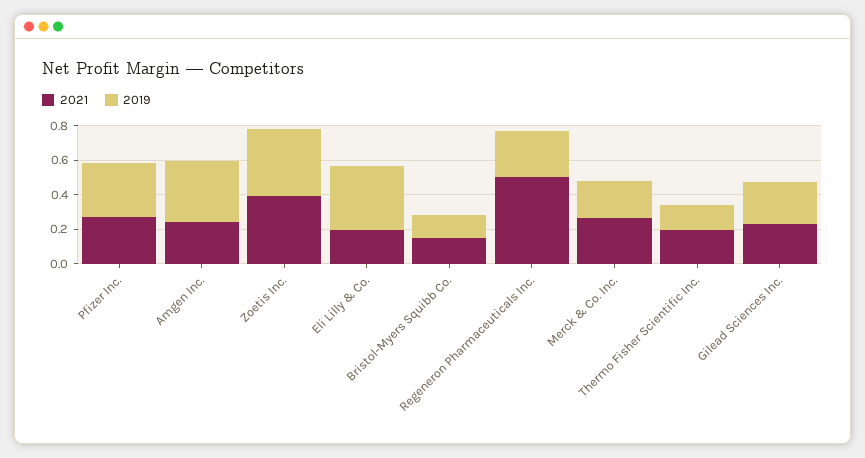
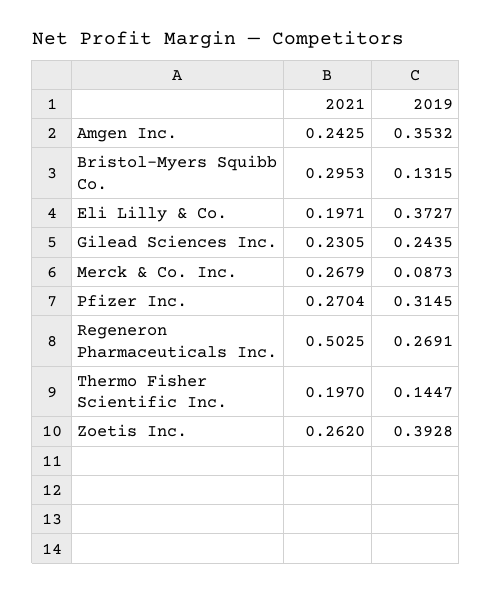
  {
    "2021": {
      "Pfizer Inc.": 0.2704,
      "Amgen Inc.": 0.2425,
-     "Zoetis Inc.": 0.4,
+     "Zoetis Inc.": 0.262,
      "Eli Lilly & Co.": 0.1971,
-     "Bristol-Myers Squibb Co.": 0.15,
+     "Bristol-Myers Squibb Co.": 0.2953,
      "Regeneron Pharmaceuticals Inc.": 0.5025,
      "Merck & Co. Inc.": 0.2679,
      "Thermo Fisher Scientific Inc.": 0.197,
      "Gilead Sciences Inc.": 0.2305
    },
    "2019": {
      "Pfizer Inc.": 0.3145,
      "Amgen Inc.": 0.3532,
      "Zoetis Inc.": 0.3928,
      "Eli Lilly & Co.": 0.3727,
      "Bristol-Myers Squibb Co.": 0.1315,
      "Regeneron Pharmaceuticals Inc.": 0.2691,
-     "Merck & Co. Inc.": 0.2,
+     "Merck & Co. Inc.": 0.0873,
      "Thermo Fisher Scientific Inc.": 0.1447,
      "Gilead Sciences Inc.": 0.2435
    }
  }

